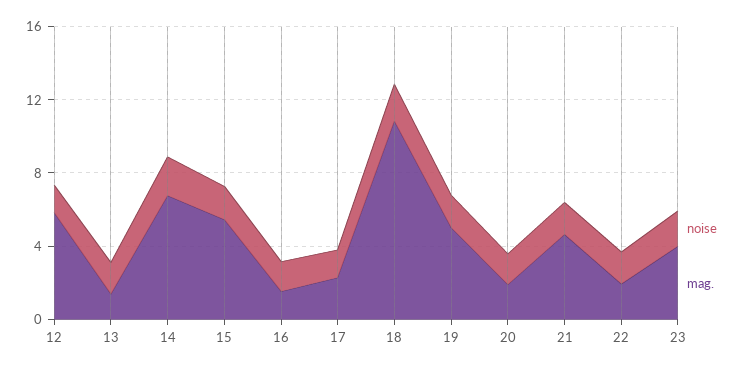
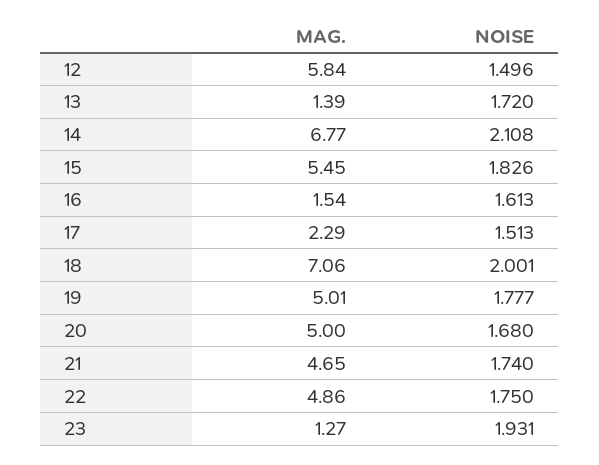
  {
    "noise": {
      "12": 1.496,
      "13": 1.72,
      "14": 2.108,
      "15": 1.826,
      "16": 1.613,
      "17": 1.513,
      "18": 2.001,
      "19": 1.777,
      "20": 1.68,
      "21": 1.74,
      "22": 1.75,
      "23": 1.931
    },
    "mag.": {
      "12": 5.84,
      "13": 1.39,
      "14": 6.77,
      "15": 5.45,
      "16": 1.54,
      "17": 2.29,
-     "18": 11,
+     "18": 7.06,
      "19": 5.01,
-     "20": 2,
+     "20": 5,
      "21": 4.65,
-     "22": 2,
+     "22": 4.86,
-     "23": 4
+     "23": 1.27
    }
  }

